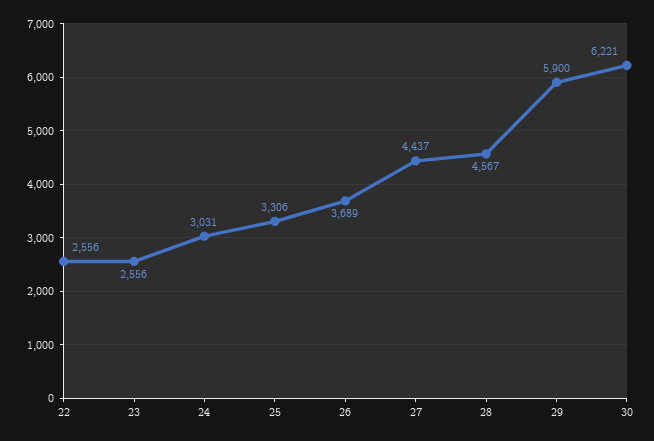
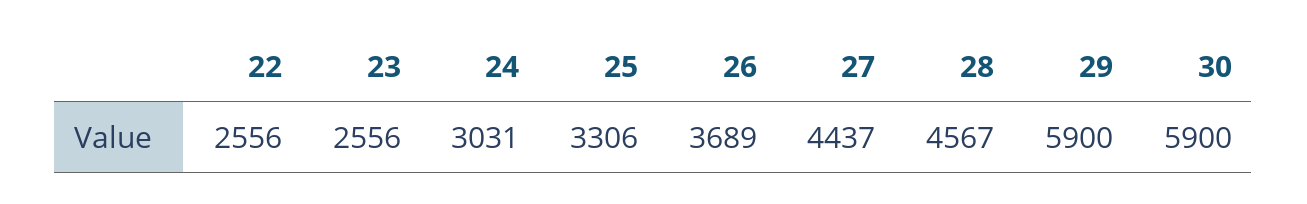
  {
    "22": 2556,
    "23": 2556,
    "24": 3031,
    "25": 3306,
    "26": 3689,
    "27": 4437,
    "28": 4567,
    "29": 5900,
-   "30": 6221
+   "30": 5900
  }

